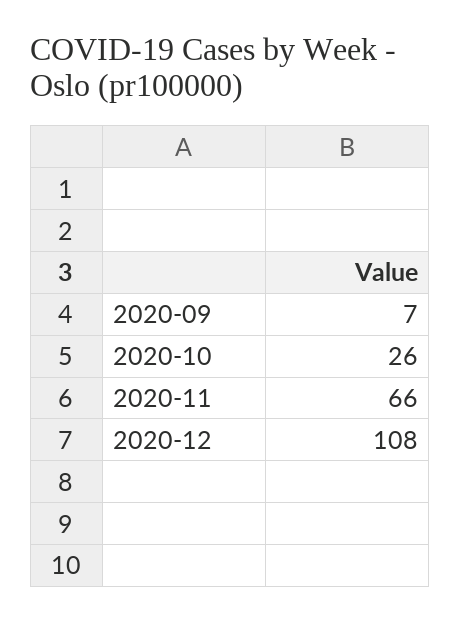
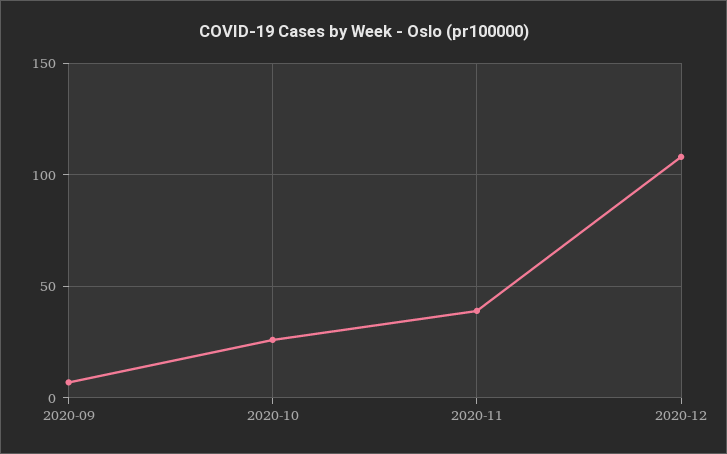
  {
    "2020-09": 7,
    "2020-10": 26,
-   "2020-11": 66,
+   "2020-11": 40,
    "2020-12": 108
  }

